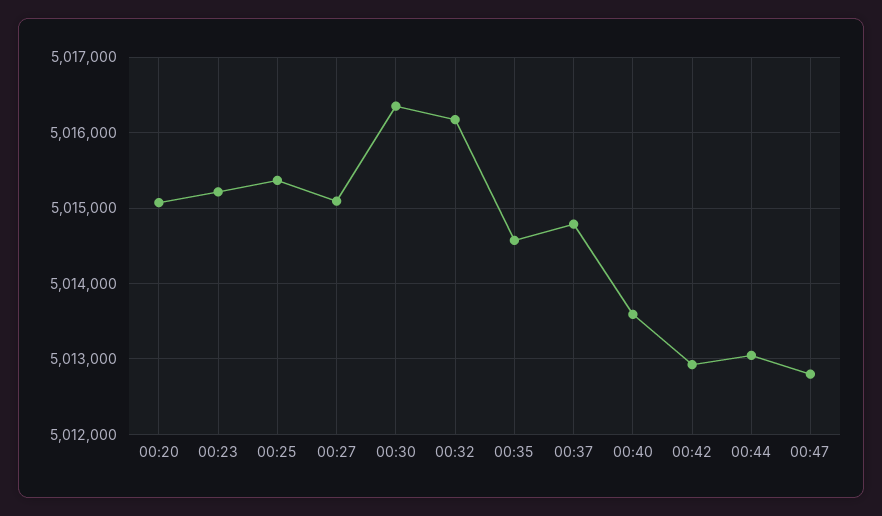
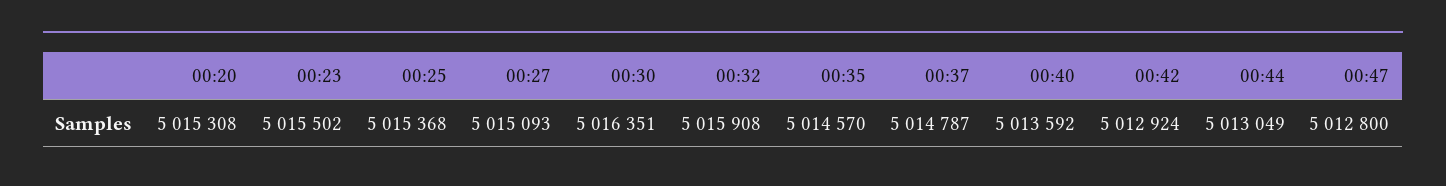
  {
-   "00:20": 5015100,
+   "00:20": 5015308,
-   "00:23": 5015200,
+   "00:23": 5015502,
    "00:25": 5015368,
    "00:27": 5015093,
    "00:30": 5016351,
-   "00:32": 5016200,
+   "00:32": 5015908,
    "00:35": 5014570,
    "00:37": 5014787,
    "00:40": 5013592,
    "00:42": 5012924,
    "00:44": 5013049,
    "00:47": 5012800
  }

